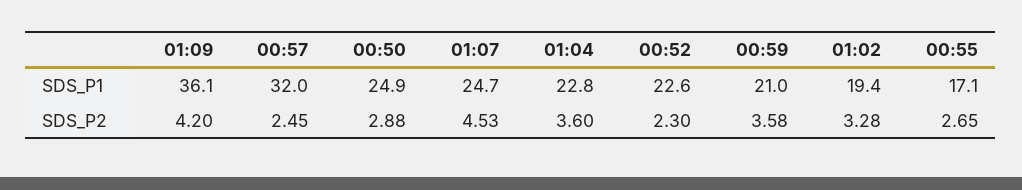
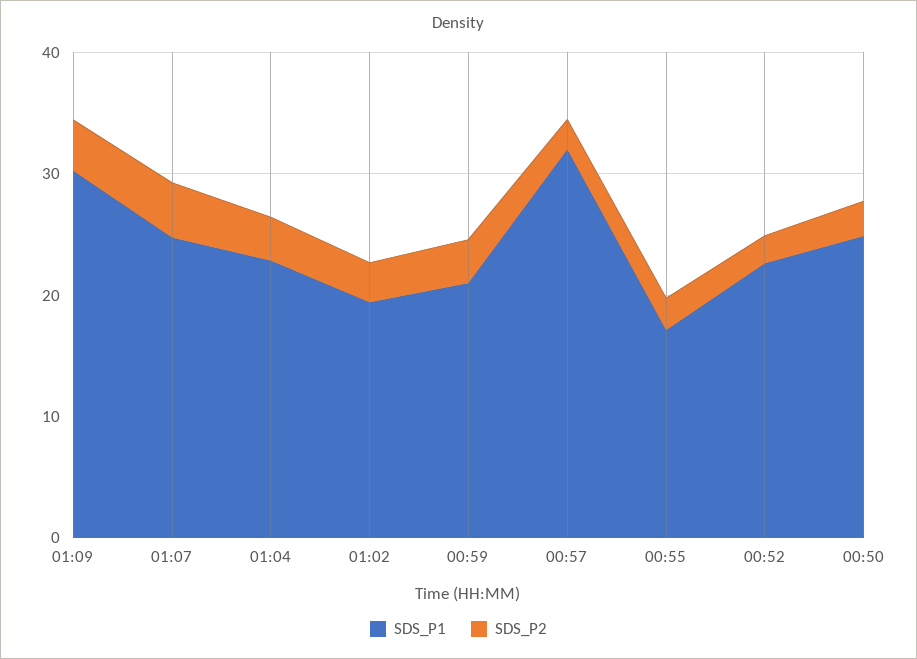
  {
    "SDS_P1": {
-     "01:09": 36.1,
+     "01:09": 30,
      "00:57": 32,
      "00:50": 24.9,
      "01:07": 24.7,
      "01:04": 22.8,
      "00:52": 22.6,
      "00:59": 21,
      "01:02": 19.4,
      "00:55": 17.1
    },
    "SDS_P2": {
      "01:09": 4.2,
      "00:57": 2.45,
      "00:50": 2.88,
      "01:07": 4.53,
      "01:04": 3.6,
      "00:52": 2.3,
      "00:59": 3.58,
      "01:02": 3.28,
      "00:55": 2.65
    }
  }

